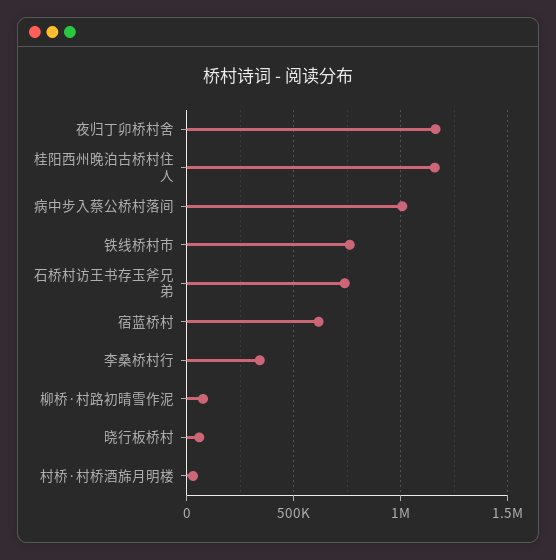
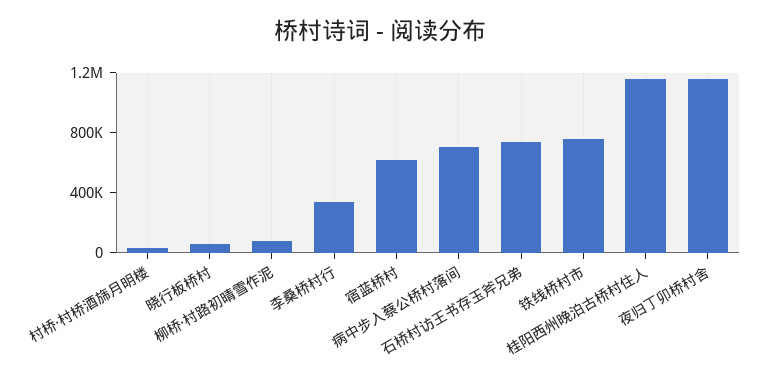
  {
    "夜归丁卯桥村舍": 1150000,
    "桂阳西州晚泊古桥村住人": 1150000,
-   "病中步入蔡公桥村落间": 1000000,
+   "病中步入蔡公桥村落间": 700000,
    "铁线桥村市": 750000,
    "石桥村访王书存玉斧兄弟": 750000,
    "宿蓝桥村": 600000,
    "李桑桥村行": 350000,
    "柳桥·村路初晴雪作泥": 100000,
    "晓行板桥村": 50000,
    "村桥·村桥酒旆月明楼": 50000
  }

